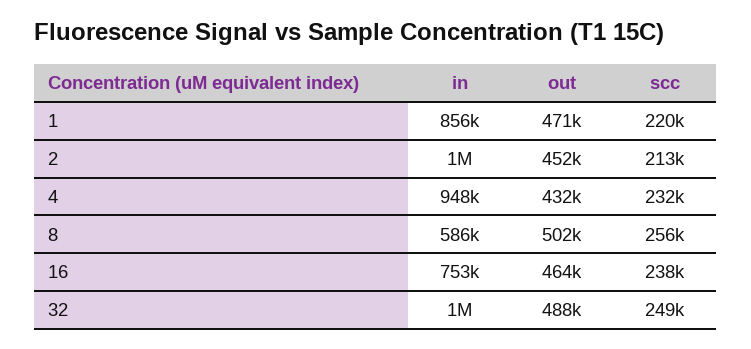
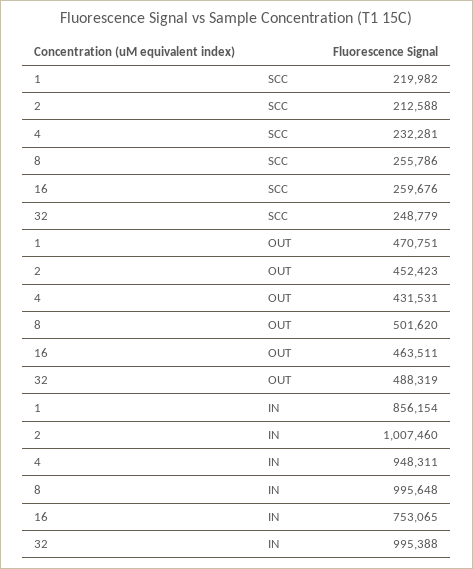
  {
    "in": {
      "1": 856154,
      "2": 1007460,
      "4": 948311,
-     "8": 586000,
+     "8": 995648,
      "16": 753065,
      "32": 995388
    },
    "out": {
      "1": 470751,
      "2": 452423,
      "4": 431531,
      "8": 501620,
      "16": 463511,
      "32": 488319
    },
    "scc": {
      "1": 219982,
      "2": 212588,
      "4": 232281,
      "8": 255786,
-     "16": 238000,
+     "16": 259676,
      "32": 248779
    }
  }

